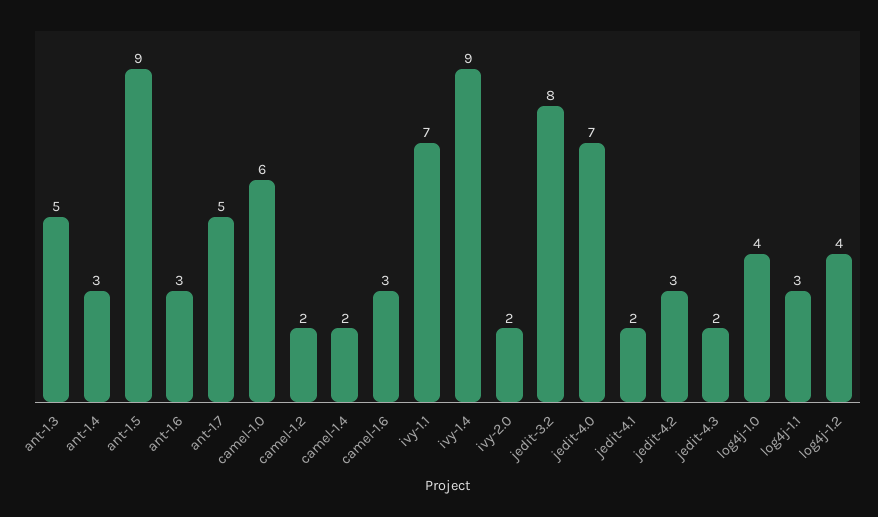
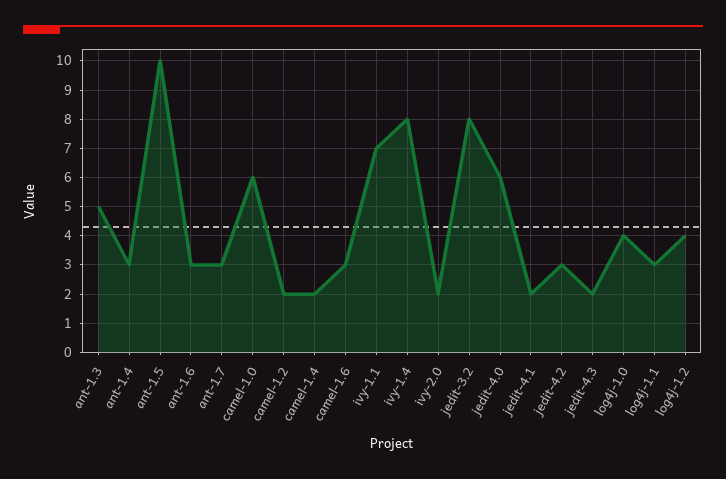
  {
    "ant-1.3": 5,
    "ant-1.4": 3,
-   "ant-1.5": 9,
+   "ant-1.5": 10,
    "ant-1.6": 3,
-   "ant-1.7": 5,
+   "ant-1.7": 3,
    "camel-1.0": 6,
    "camel-1.2": 2,
    "camel-1.4": 2,
    "camel-1.6": 3,
    "ivy-1.1": 7,
-   "ivy-1.4": 9,
+   "ivy-1.4": 8,
    "ivy-2.0": 2,
    "jedit-3.2": 8,
-   "jedit-4.0": 7,
+   "jedit-4.0": 6,
    "jedit-4.1": 2,
    "jedit-4.2": 3,
    "jedit-4.3": 2,
    "log4j-1.0": 4,
    "log4j-1.1": 3,
    "log4j-1.2": 4
  }

